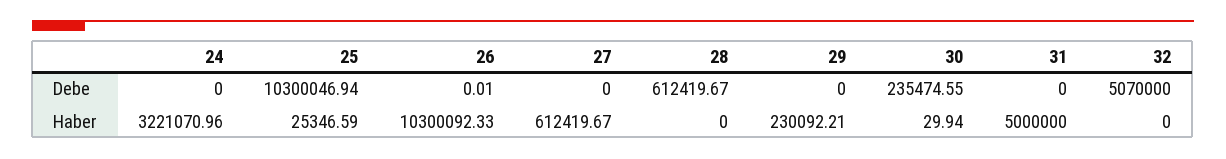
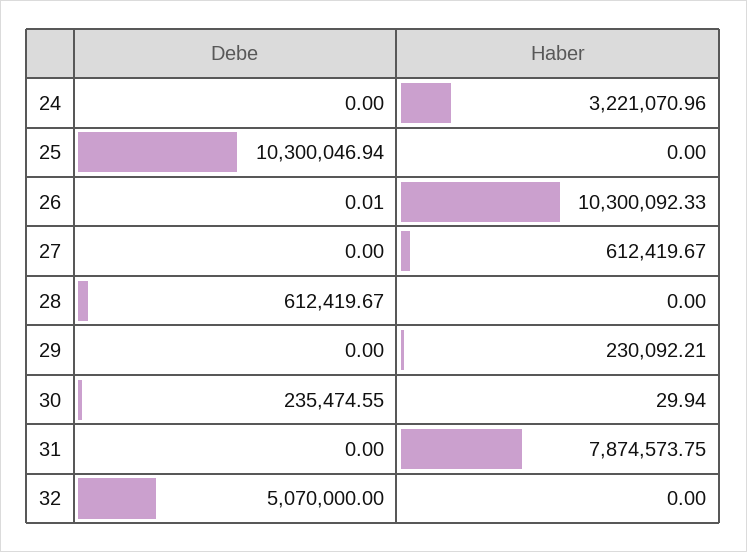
  {
    "24": {
      "Debe": 0,
      "Haber": 3221070.96
    },
    "25": {
      "Debe": 10300046.94,
-     "Haber": 25346.59
+     "Haber": 0
    },
    "26": {
      "Debe": 0.01,
      "Haber": 10300092.33
    },
    "27": {
      "Debe": 0,
      "Haber": 612419.67
    },
    "28": {
      "Debe": 612419.67,
      "Haber": 0
    },
    "29": {
      "Debe": 0,
      "Haber": 230092.21
    },
    "30": {
      "Debe": 235474.55,
      "Haber": 29.94
    },
    "31": {
      "Debe": 0,
-     "Haber": 5000000
+     "Haber": 7874573.75
    },
    "32": {
      "Debe": 5070000,
      "Haber": 0
    }
  }

